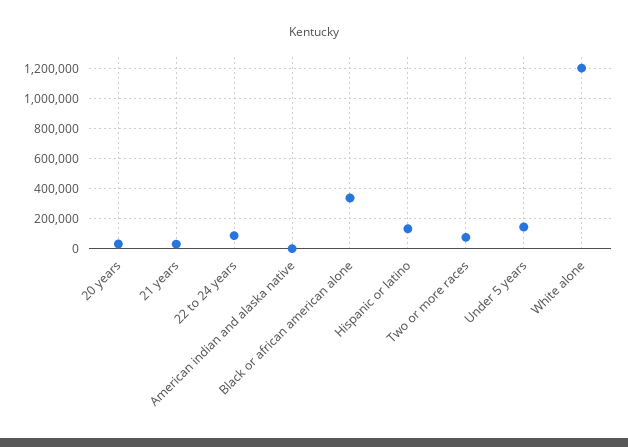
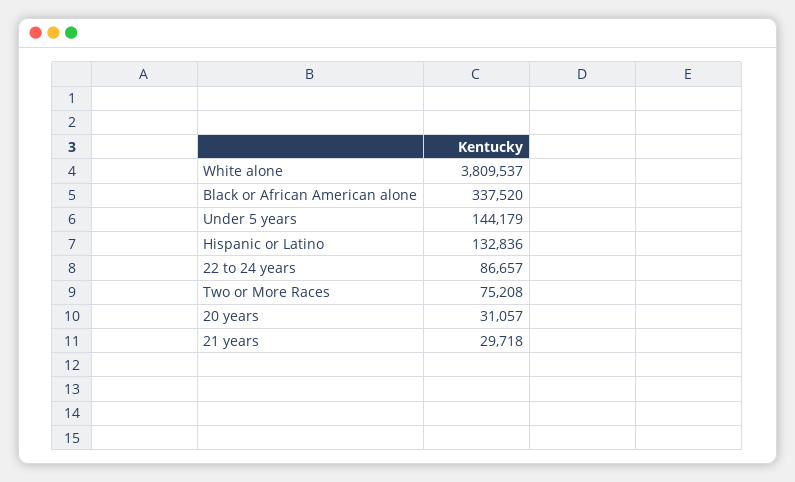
  {
    "20 years": 31057,
    "21 years": 29718,
    "22 to 24 years": 86657,
-   "American indian and alaska native": 0,
    "Black or african american alone": 337520,
    "Hispanic or latino": 132836,
    "Two or more races": 75208,
    "Under 5 years": 144179,
-   "White alone": 1200000
+   "White alone": 3809537
  }

